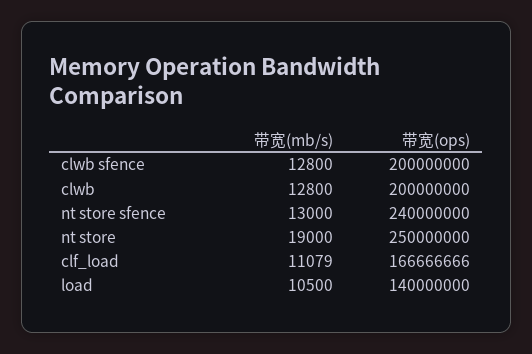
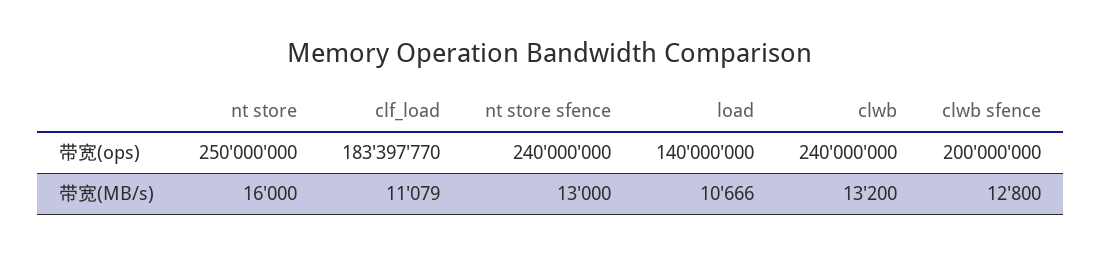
  {
    "带宽(mb/s)": {
      "clwb sfence": 12800,
-     "clwb": 12800,
+     "clwb": 13200,
      "nt store sfence": 13000,
-     "nt store": 19000,
+     "nt store": 16000,
      "clf_load": 11079,
-     "load": 10500
+     "load": 10666
    },
    "带宽(ops)": {
      "clwb sfence": 200000000,
-     "clwb": 200000000,
+     "clwb": 240000000,
      "nt store sfence": 240000000,
      "nt store": 250000000,
-     "clf_load": 166666666,
+     "clf_load": 183397770,
      "load": 140000000
    }
  }

